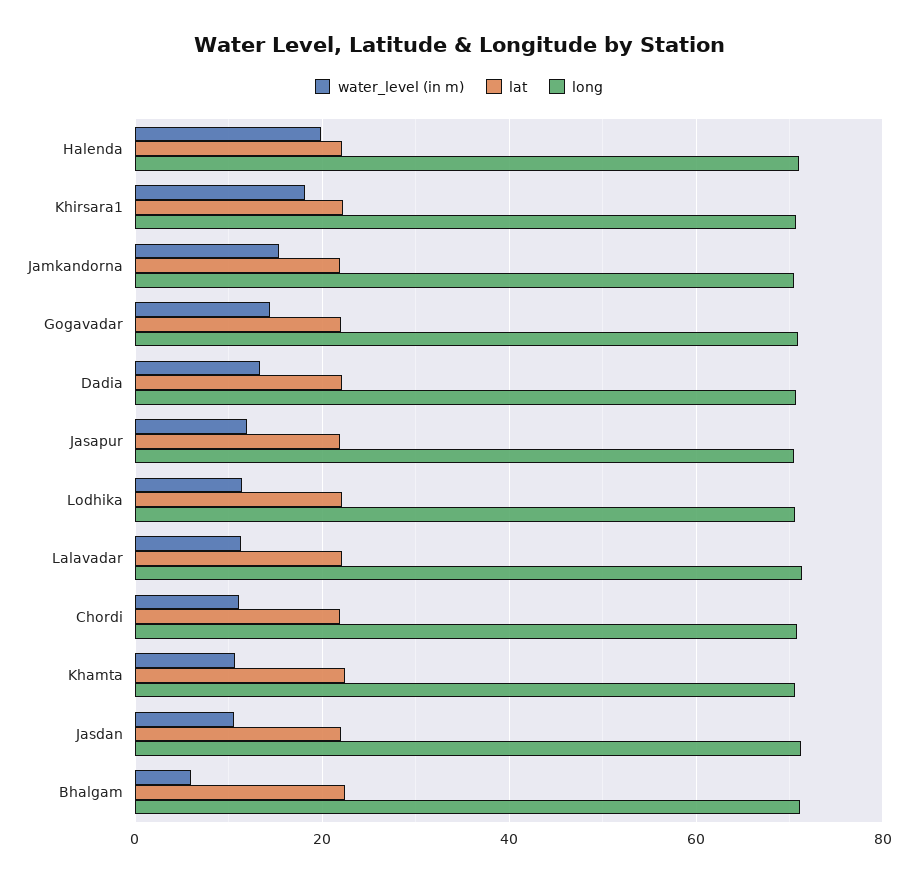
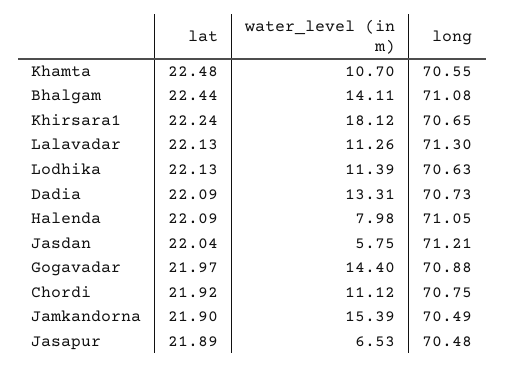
  {
    "water_level (in m)": {
-     "Halenda": 20,
+     "Halenda": 7.98,
      "Khirsara1": 18.12,
      "Jamkandorna": 15.39,
      "Gogavadar": 14.4,
      "Dadia": 13.31,
-     "Jasapur": 12,
+     "Jasapur": 6.53,
      "Lodhika": 11.39,
      "Lalavadar": 11.26,
      "Chordi": 11.12,
      "Khamta": 10.7,
-     "Jasdan": 10,
+     "Jasdan": 5.75,
-     "Bhalgam": 6
+     "Bhalgam": 14.11
    },
    "lat": {
      "Halenda": 22.09,
      "Khirsara1": 22.24,
      "Jamkandorna": 21.9,
      "Gogavadar": 21.97,
      "Dadia": 22.09,
      "Jasapur": 21.89,
      "Lodhika": 22.13,
      "Lalavadar": 22.13,
      "Chordi": 21.92,
      "Khamta": 22.48,
      "Jasdan": 22.04,
      "Bhalgam": 22.44
    },
    "long": {
      "Halenda": 71.05,
      "Khirsara1": 70.65,
      "Jamkandorna": 70.49,
      "Gogavadar": 70.88,
      "Dadia": 70.73,
      "Jasapur": 70.48,
      "Lodhika": 70.63,
      "Lalavadar": 71.3,
      "Chordi": 70.75,
      "Khamta": 70.55,
      "Jasdan": 71.21,
      "Bhalgam": 71.08
    }
  }

